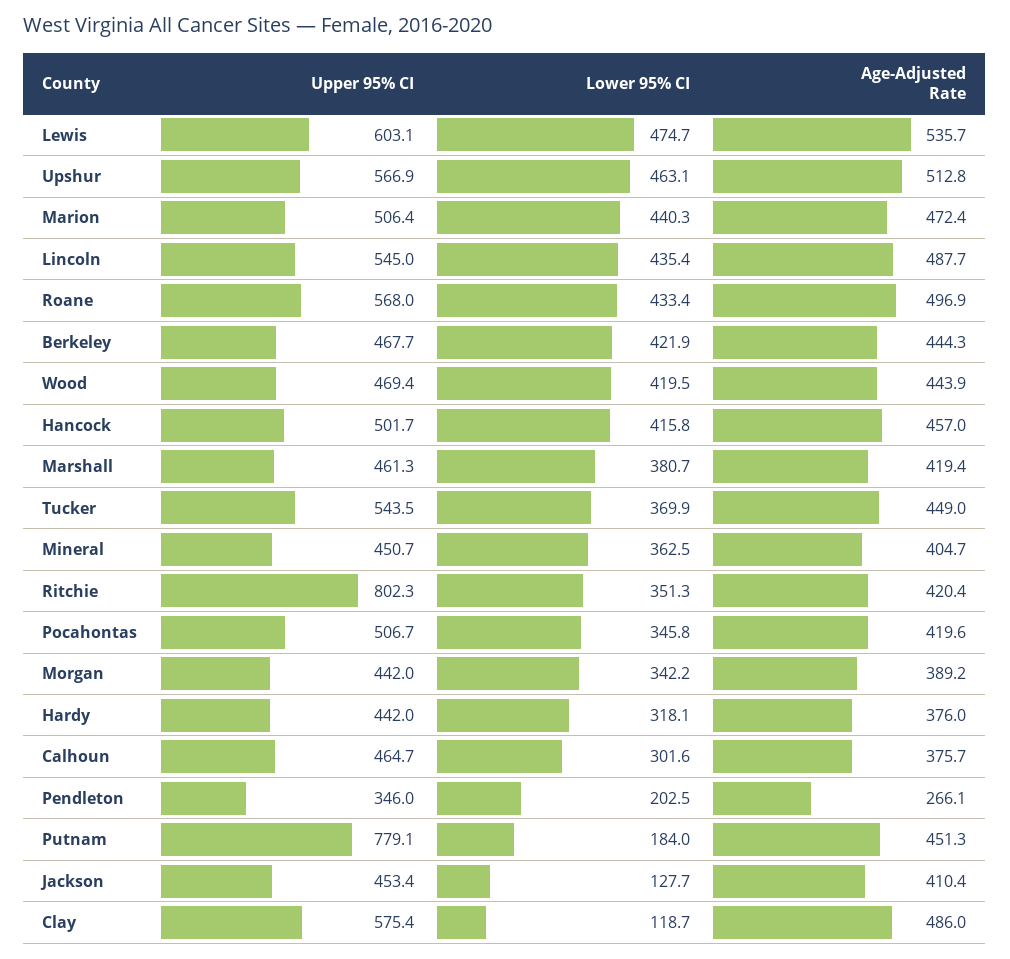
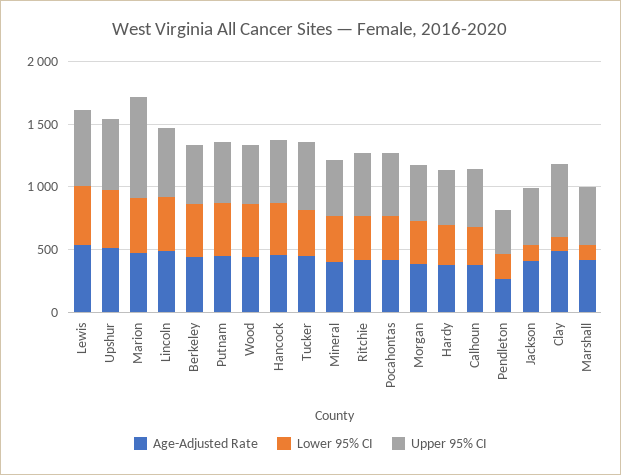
  {
    "Upper 95% CI": {
      "Lewis": 603.1,
      "Upshur": 566.9,
-     "Marion": 506.4,
+     "Marion": 800,
      "Lincoln": 545,
-     "Roane": 568,
      "Berkeley": 467.7,
      "Wood": 469.4,
      "Hancock": 501.7,
      "Marshall": 461.3,
      "Tucker": 543.5,
      "Mineral": 450.7,
-     "Ritchie": 802.3,
+     "Ritchie": 500,
      "Pocahontas": 506.7,
      "Morgan": 442,
      "Hardy": 442,
      "Calhoun": 464.7,
      "Pendleton": 346,
-     "Putnam": 779.1,
+     "Putnam": 500,
      "Jackson": 453.4,
      "Clay": 575.4
    },
    "Lower 95% CI": {
      "Lewis": 474.7,
      "Upshur": 463.1,
      "Marion": 440.3,
      "Lincoln": 435.4,
-     "Roane": 433.4,
      "Berkeley": 421.9,
      "Wood": 419.5,
      "Hancock": 415.8,
-     "Marshall": 380.7,
+     "Marshall": 100,
      "Tucker": 369.9,
      "Mineral": 362.5,
      "Ritchie": 351.3,
      "Pocahontas": 345.8,
      "Morgan": 342.2,
      "Hardy": 318.1,
      "Calhoun": 301.6,
      "Pendleton": 202.5,
-     "Putnam": 184,
+     "Putnam": 400,
      "Jackson": 127.7,
      "Clay": 118.7
    },
    "Age-Adjusted Rate": {
      "Lewis": 535.7,
      "Upshur": 512.8,
      "Marion": 472.4,
      "Lincoln": 487.7,
-     "Roane": 496.9,
      "Berkeley": 444.3,
      "Wood": 443.9,
      "Hancock": 457,
      "Marshall": 419.4,
      "Tucker": 449,
      "Mineral": 404.7,
      "Ritchie": 420.4,
      "Pocahontas": 419.6,
      "Morgan": 389.2,
      "Hardy": 376,
      "Calhoun": 375.7,
      "Pendleton": 266.1,
      "Putnam": 451.3,
      "Jackson": 410.4,
      "Clay": 486
    }
  }

